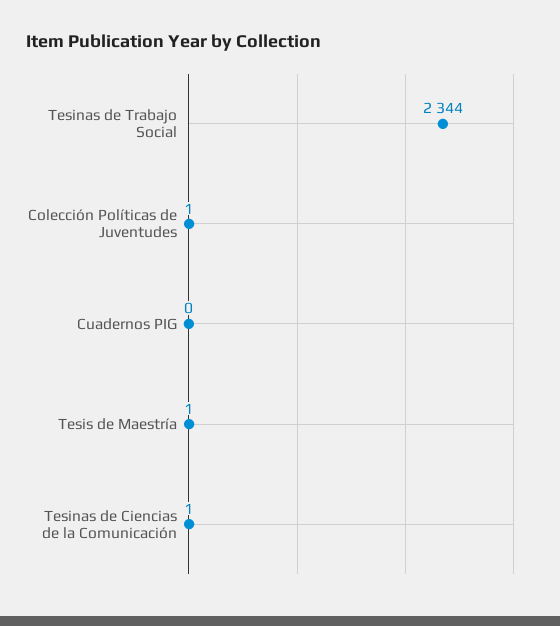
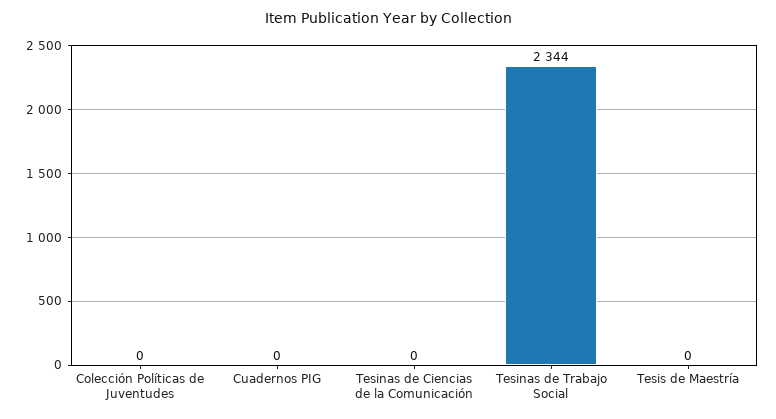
  {
    "Tesinas de Trabajo Social": 2344,
-   "Colección Políticas de Juventudes": 1,
+   "Colección Políticas de Juventudes": 0,
    "Cuadernos PIG": 0,
-   "Tesis de Maestría": 1,
+   "Tesis de Maestría": 0,
-   "Tesinas de Ciencias de la Comunicación": 1
+   "Tesinas de Ciencias de la Comunicación": 0
  }

